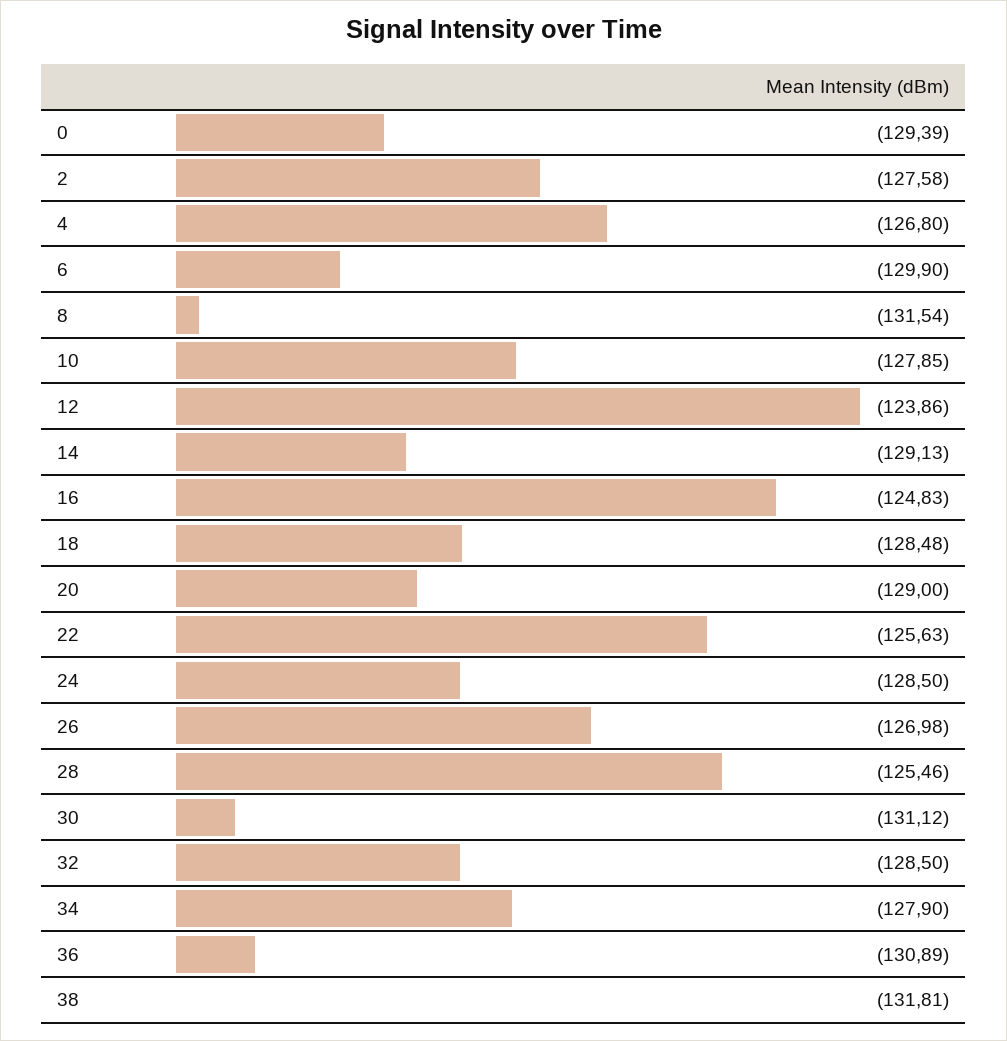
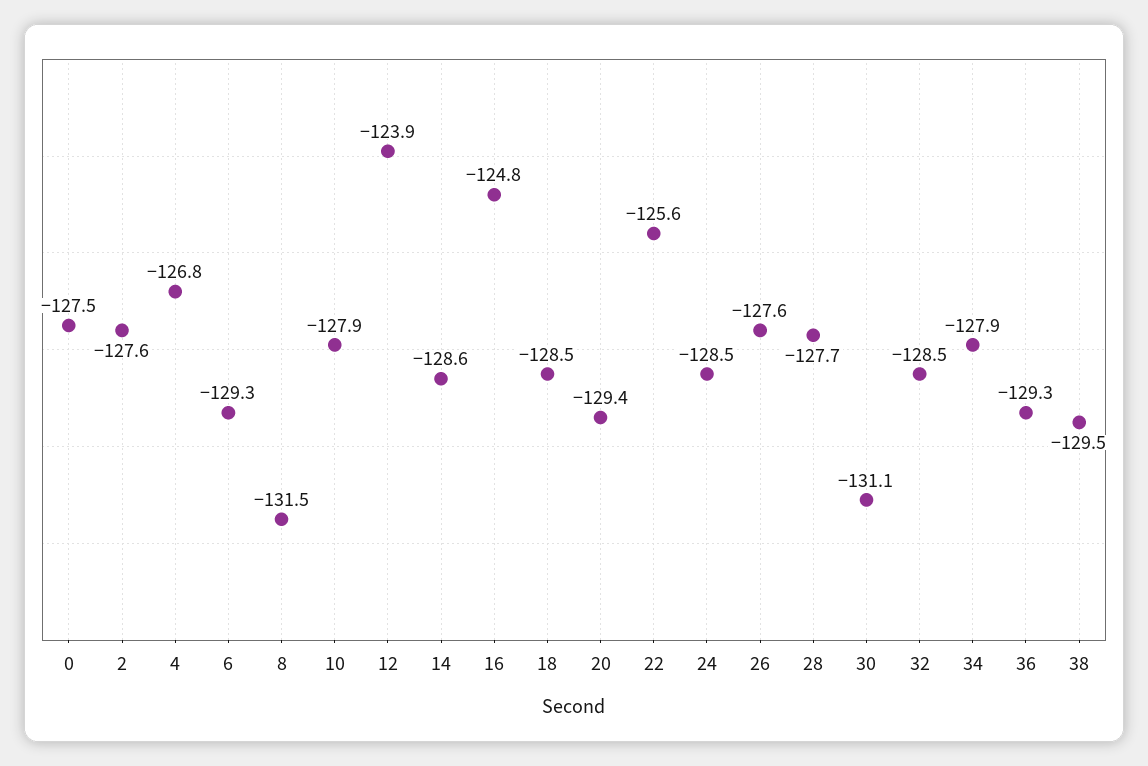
  {
-   "0": -129.39,
+   "0": -127.5,
    "2": -127.58,
    "4": -126.8,
-   "6": -129.9,
+   "6": -129.3,
    "8": -131.54,
    "10": -127.85,
    "12": -123.86,
-   "14": -129.13,
+   "14": -128.6,
    "16": -124.83,
    "18": -128.48,
-   "20": -129,
+   "20": -129.4,
    "22": -125.63,
    "24": -128.5,
-   "26": -126.98,
+   "26": -127.6,
-   "28": -125.46,
+   "28": -127.7,
    "30": -131.12,
    "32": -128.5,
    "34": -127.9,
-   "36": -130.89,
+   "36": -129.3,
-   "38": -131.81
+   "38": -129.5
  }

